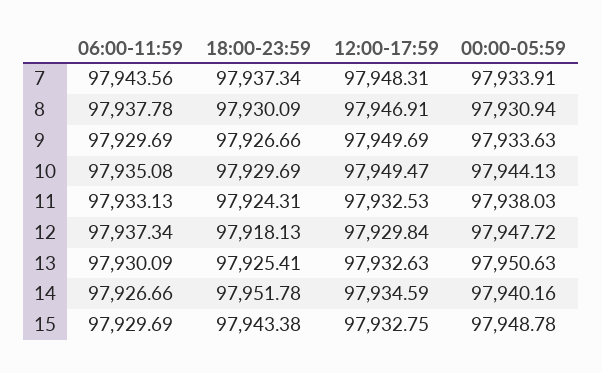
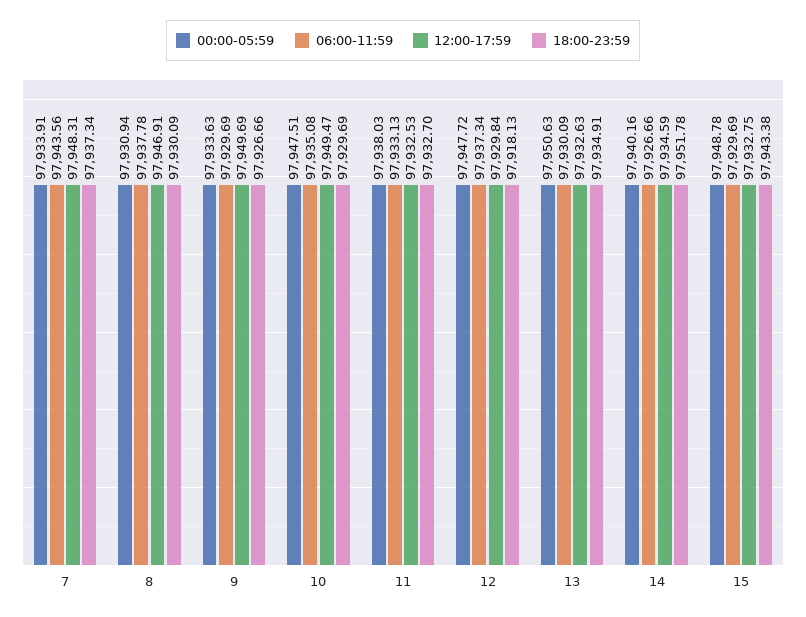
  {
    "06:00-11:59": {
      "7": 97943.56,
      "8": 97937.78,
      "9": 97929.69,
      "10": 97935.08,
      "11": 97933.13,
      "12": 97937.34,
      "13": 97930.09,
      "14": 97926.66,
      "15": 97929.69
    },
    "18:00-23:59": {
      "7": 97937.34,
      "8": 97930.09,
      "9": 97926.66,
      "10": 97929.69,
-     "11": 97924.31,
+     "11": 97932.7,
      "12": 97918.13,
-     "13": 97925.41,
+     "13": 97934.91,
      "14": 97951.78,
      "15": 97943.38
    },
    "12:00-17:59": {
      "7": 97948.31,
      "8": 97946.91,
      "9": 97949.69,
      "10": 97949.47,
      "11": 97932.53,
      "12": 97929.84,
      "13": 97932.63,
      "14": 97934.59,
      "15": 97932.75
    },
    "00:00-05:59": {
      "7": 97933.91,
      "8": 97930.94,
      "9": 97933.63,
-     "10": 97944.13,
+     "10": 97947.51,
      "11": 97938.03,
      "12": 97947.72,
      "13": 97950.63,
      "14": 97940.16,
      "15": 97948.78
    }
  }

